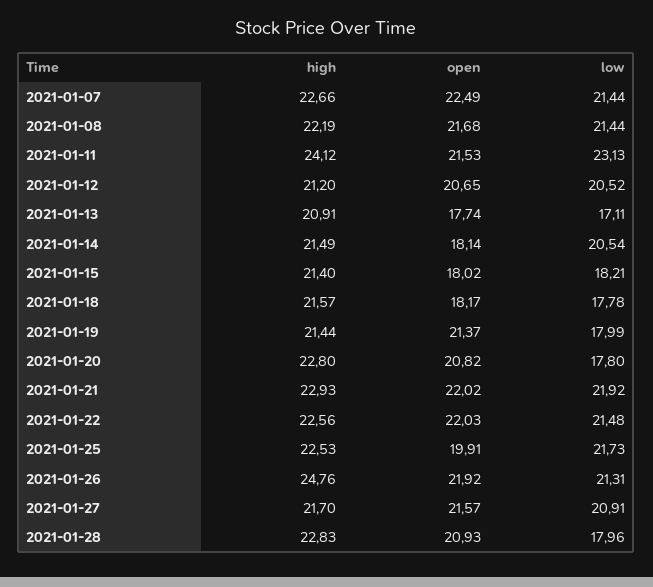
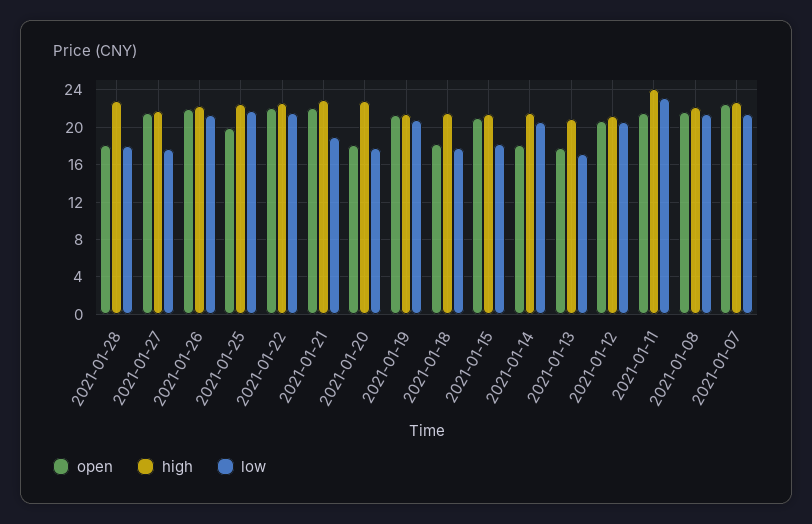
  {
    "high": {
      "2021-01-07": 22.66,
      "2021-01-08": 22.19,
      "2021-01-11": 24.12,
      "2021-01-12": 21.2,
      "2021-01-13": 20.91,
      "2021-01-14": 21.49,
      "2021-01-15": 21.4,
      "2021-01-18": 21.57,
      "2021-01-19": 21.44,
      "2021-01-20": 22.8,
      "2021-01-21": 22.93,
      "2021-01-22": 22.56,
      "2021-01-25": 22.53,
-     "2021-01-26": 24.76,
+     "2021-01-26": 22,
      "2021-01-27": 21.7,
      "2021-01-28": 22.83
    },
    "open": {
      "2021-01-07": 22.49,
      "2021-01-08": 21.68,
      "2021-01-11": 21.53,
      "2021-01-12": 20.65,
      "2021-01-13": 17.74,
      "2021-01-14": 18.14,
-     "2021-01-15": 18.02,
+     "2021-01-15": 21,
      "2021-01-18": 18.17,
      "2021-01-19": 21.37,
-     "2021-01-20": 20.82,
+     "2021-01-20": 18,
      "2021-01-21": 22.02,
      "2021-01-22": 22.03,
      "2021-01-25": 19.91,
      "2021-01-26": 21.92,
      "2021-01-27": 21.57,
-     "2021-01-28": 20.93
+     "2021-01-28": 18
    },
    "low": {
      "2021-01-07": 21.44,
      "2021-01-08": 21.44,
      "2021-01-11": 23.13,
      "2021-01-12": 20.52,
      "2021-01-13": 17.11,
      "2021-01-14": 20.54,
      "2021-01-15": 18.21,
      "2021-01-18": 17.78,
-     "2021-01-19": 17.99,
+     "2021-01-19": 21,
      "2021-01-20": 17.8,
-     "2021-01-21": 21.92,
+     "2021-01-21": 19,
      "2021-01-22": 21.48,
      "2021-01-25": 21.73,
      "2021-01-26": 21.31,
-     "2021-01-27": 20.91,
+     "2021-01-27": 18,
      "2021-01-28": 17.96
    }
  }

